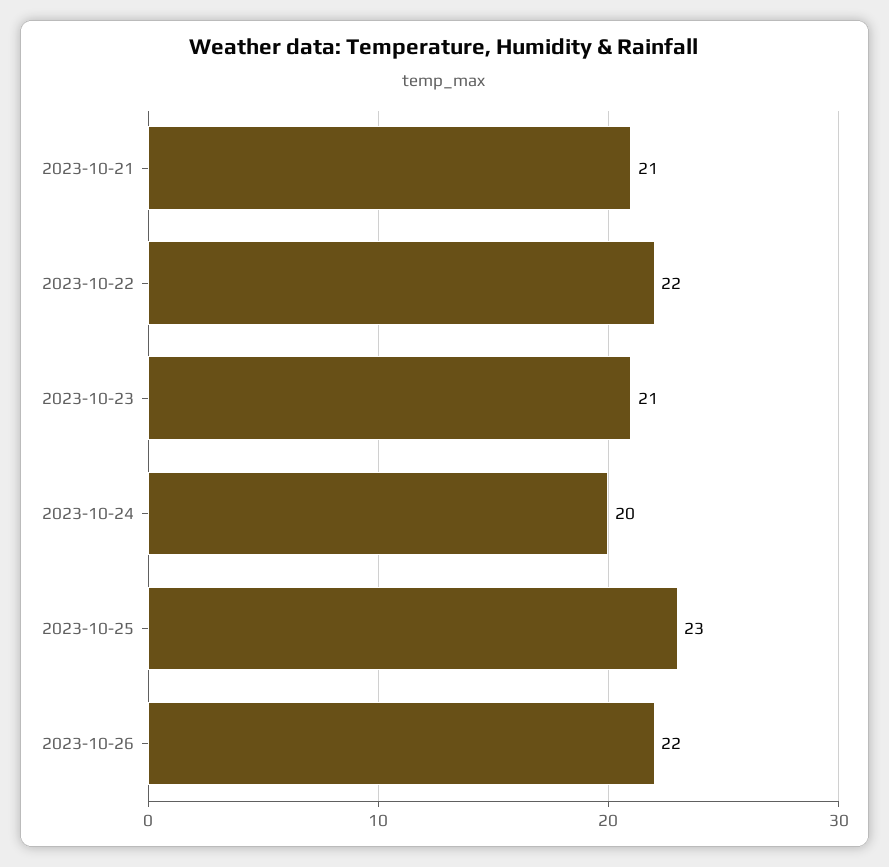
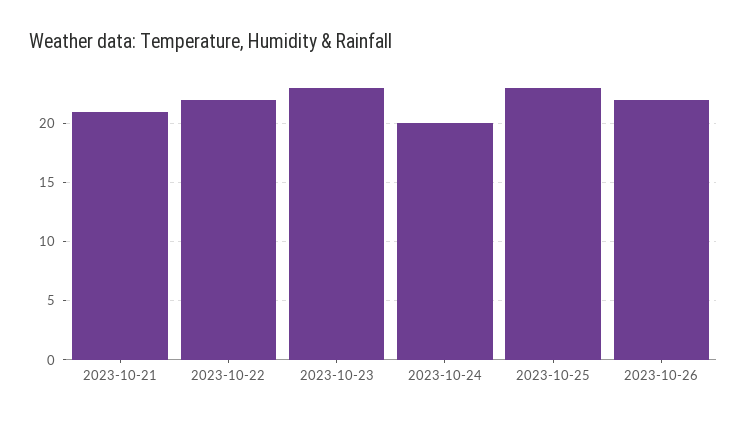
  {
    "2023-10-21": 21,
    "2023-10-22": 22,
-   "2023-10-23": 21,
+   "2023-10-23": 23,
    "2023-10-24": 20,
    "2023-10-25": 23,
    "2023-10-26": 22
  }

